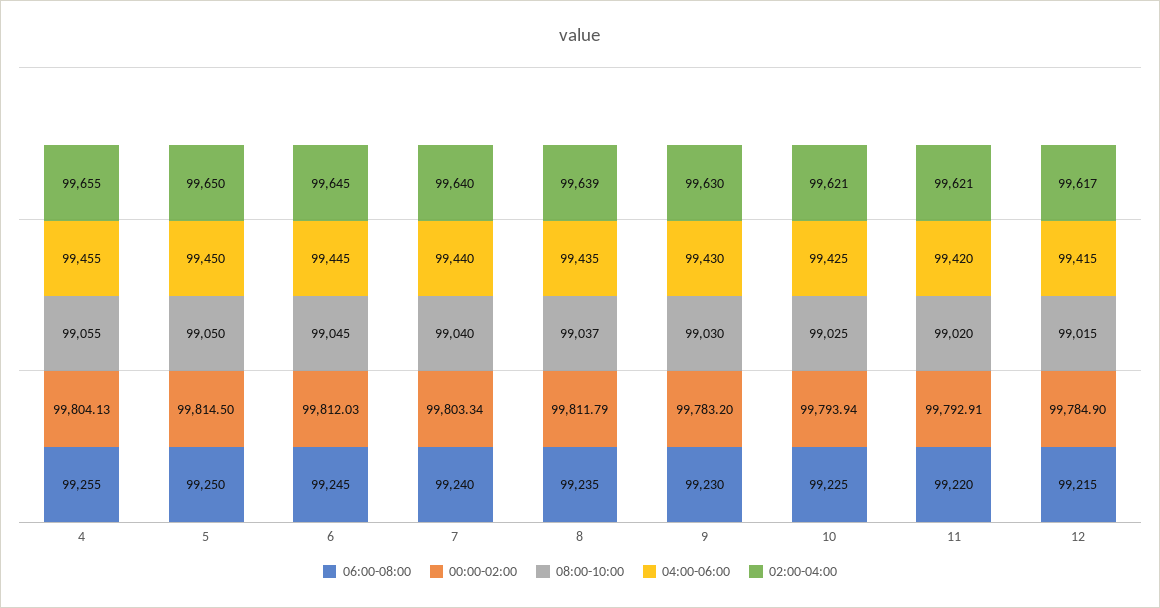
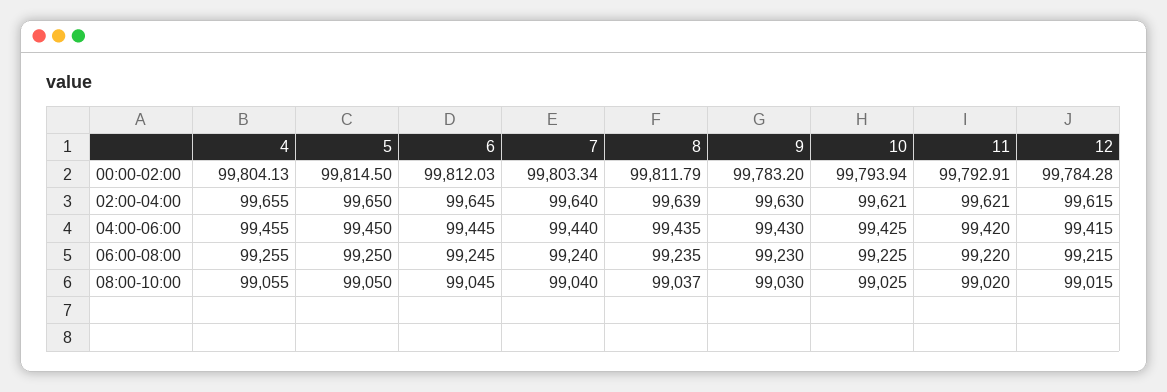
  {
    "06:00-08:00": {
      "4": 99255,
      "5": 99250,
      "6": 99245,
      "7": 99240,
      "8": 99235,
      "9": 99230,
      "10": 99225,
      "11": 99220,
      "12": 99215
    },
    "00:00-02:00": {
      "4": 99804.13,
      "5": 99814.5,
      "6": 99812.03,
      "7": 99803.34,
      "8": 99811.79,
      "9": 99783.2,
      "10": 99793.94,
      "11": 99792.91,
-     "12": 99784.9
+     "12": 99784.28
    },
    "08:00-10:00": {
      "4": 99055,
      "5": 99050,
      "6": 99045,
      "7": 99040,
      "8": 99037,
      "9": 99030,
      "10": 99025,
      "11": 99020,
      "12": 99015
    },
    "04:00-06:00": {
      "4": 99455,
      "5": 99450,
      "6": 99445,
      "7": 99440,
      "8": 99435,
      "9": 99430,
      "10": 99425,
      "11": 99420,
      "12": 99415
    },
    "02:00-04:00": {
      "4": 99655,
      "5": 99650,
      "6": 99645,
      "7": 99640,
      "8": 99639,
      "9": 99630,
      "10": 99621,
      "11": 99621,
-     "12": 99617
+     "12": 99615
    }
  }

